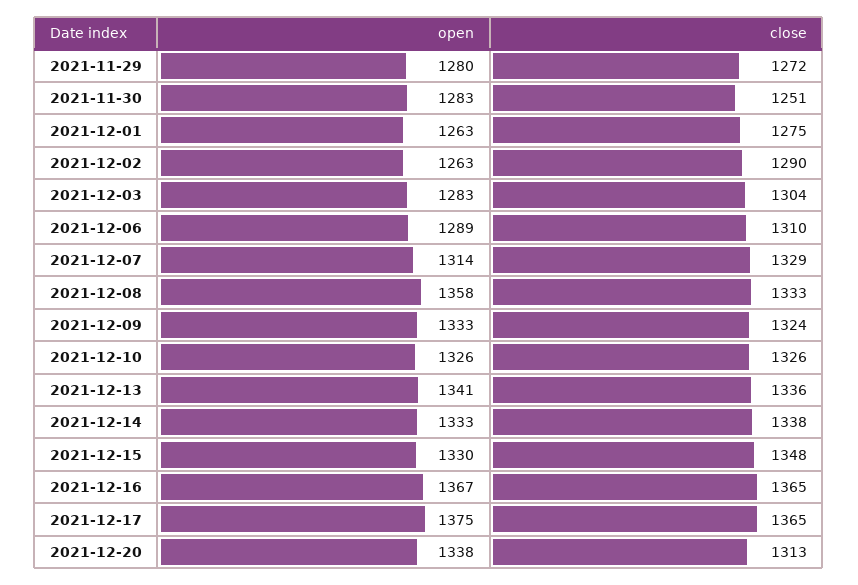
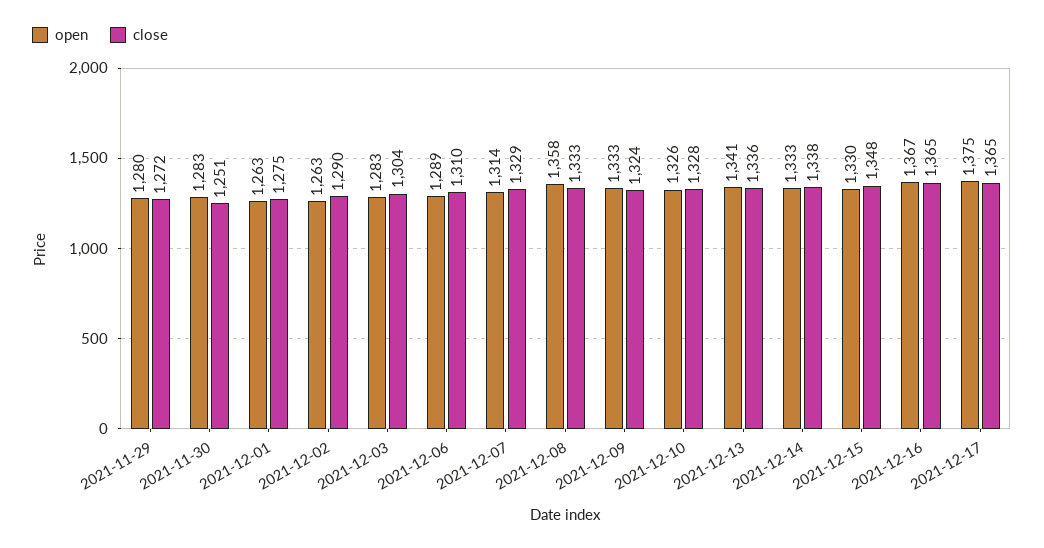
  {
    "open": {
      "2021-11-29": 1280,
      "2021-11-30": 1283,
      "2021-12-01": 1263,
      "2021-12-02": 1263,
      "2021-12-03": 1283,
      "2021-12-06": 1289,
      "2021-12-07": 1314,
      "2021-12-08": 1358,
      "2021-12-09": 1333,
      "2021-12-10": 1326,
      "2021-12-13": 1341,
      "2021-12-14": 1333,
      "2021-12-15": 1330,
      "2021-12-16": 1367,
-     "2021-12-17": 1375,
+     "2021-12-17": 1375
-     "2021-12-20": 1338
    },
    "close": {
      "2021-11-29": 1272,
      "2021-11-30": 1251,
      "2021-12-01": 1275,
      "2021-12-02": 1290,
      "2021-12-03": 1304,
      "2021-12-06": 1310,
      "2021-12-07": 1329,
      "2021-12-08": 1333,
      "2021-12-09": 1324,
-     "2021-12-10": 1326,
+     "2021-12-10": 1328,
      "2021-12-13": 1336,
      "2021-12-14": 1338,
      "2021-12-15": 1348,
      "2021-12-16": 1365,
-     "2021-12-17": 1365,
+     "2021-12-17": 1365
-     "2021-12-20": 1313
    }
  }

